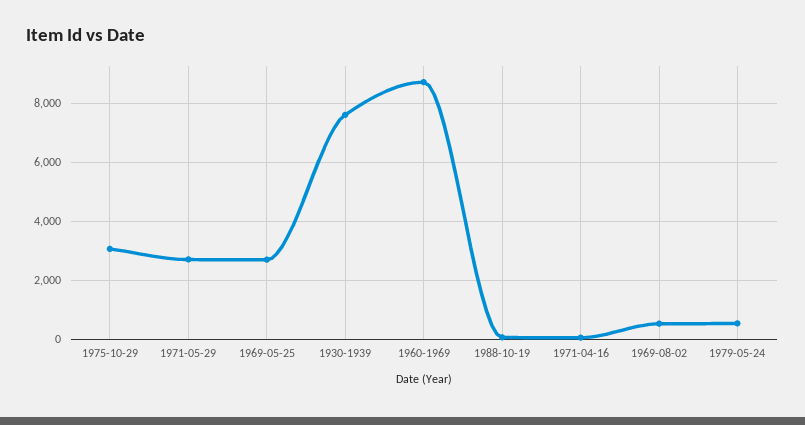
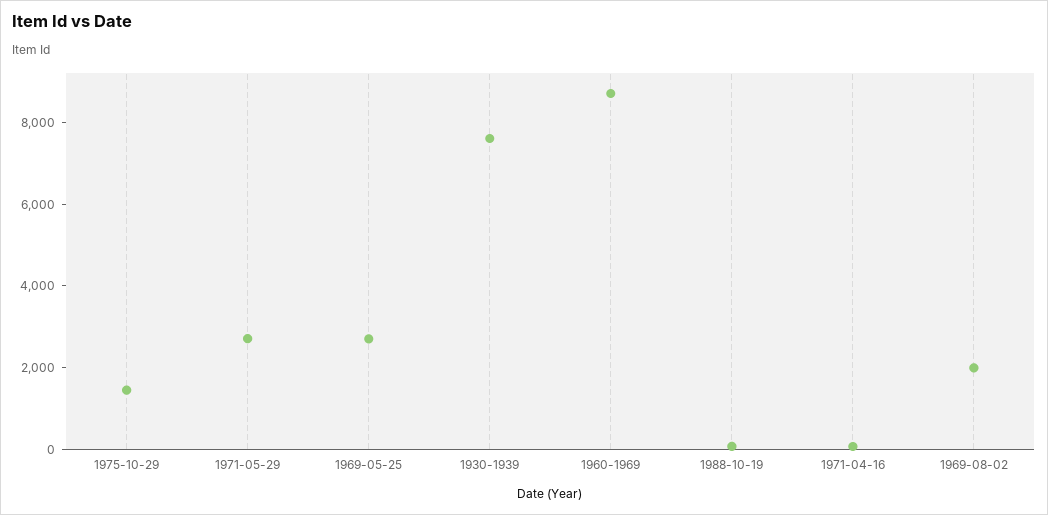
  {
-   "1975-10-29": 3000,
+   "1975-10-29": 1500,
    "1971-05-29": 2750,
    "1969-05-25": 2750,
    "1930-1939": 7500,
    "1960-1969": 8750,
    "1988-10-19": 0,
    "1971-04-16": 0,
-   "1969-08-02": 500,
+   "1969-08-02": 2000
-   "1979-05-24": 500
  }

